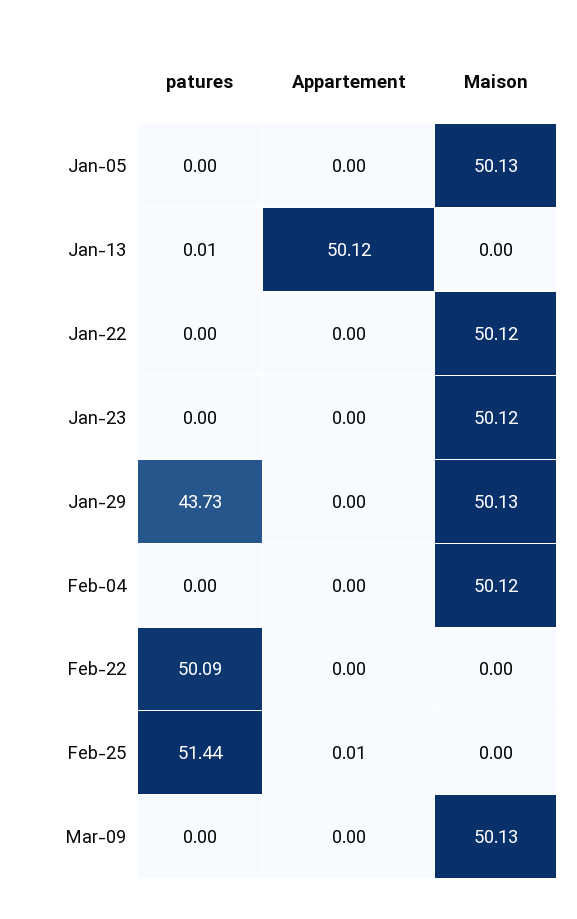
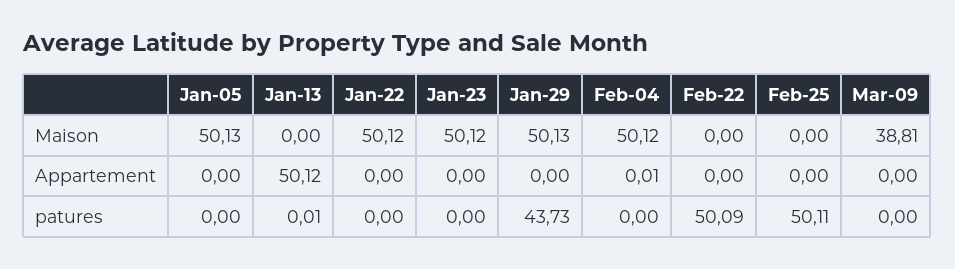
  {
    "patures": {
      "Jan-05": 0,
      "Jan-13": 0.01,
      "Jan-22": 0,
      "Jan-23": 0,
      "Jan-29": 43.73,
      "Feb-04": 0,
      "Feb-22": 50.09,
-     "Feb-25": 51.44,
+     "Feb-25": 50.11,
      "Mar-09": 0
    },
    "Appartement": {
      "Jan-05": 0,
      "Jan-13": 50.12,
      "Jan-22": 0,
      "Jan-23": 0,
      "Jan-29": 0,
-     "Feb-04": 0,
+     "Feb-04": 0.01,
      "Feb-22": 0,
-     "Feb-25": 0.01,
+     "Feb-25": 0,
      "Mar-09": 0
    },
    "Maison": {
      "Jan-05": 50.13,
      "Jan-13": 0,
      "Jan-22": 50.12,
      "Jan-23": 50.12,
      "Jan-29": 50.13,
      "Feb-04": 50.12,
      "Feb-22": 0,
      "Feb-25": 0,
-     "Mar-09": 50.13
+     "Mar-09": 38.81
    }
  }

